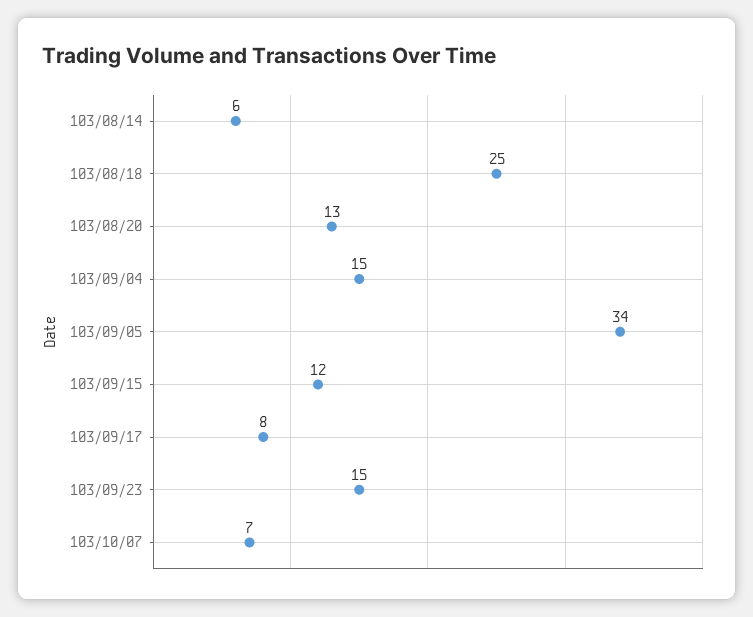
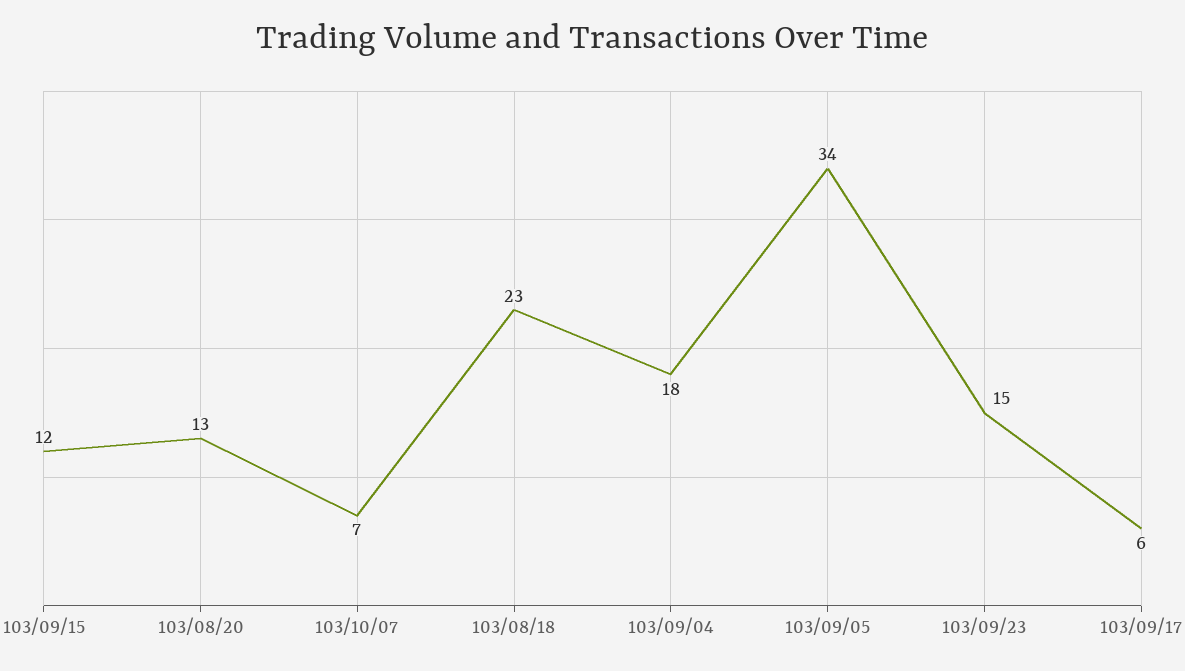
  {
-   "103/08/14": 6,
-   "103/08/18": 25,
+   "103/08/18": 23,
    "103/08/20": 13,
-   "103/09/04": 15,
+   "103/09/04": 18,
    "103/09/05": 34,
    "103/09/15": 12,
-   "103/09/17": 8,
+   "103/09/17": 6,
    "103/09/23": 15,
    "103/10/07": 7
  }

